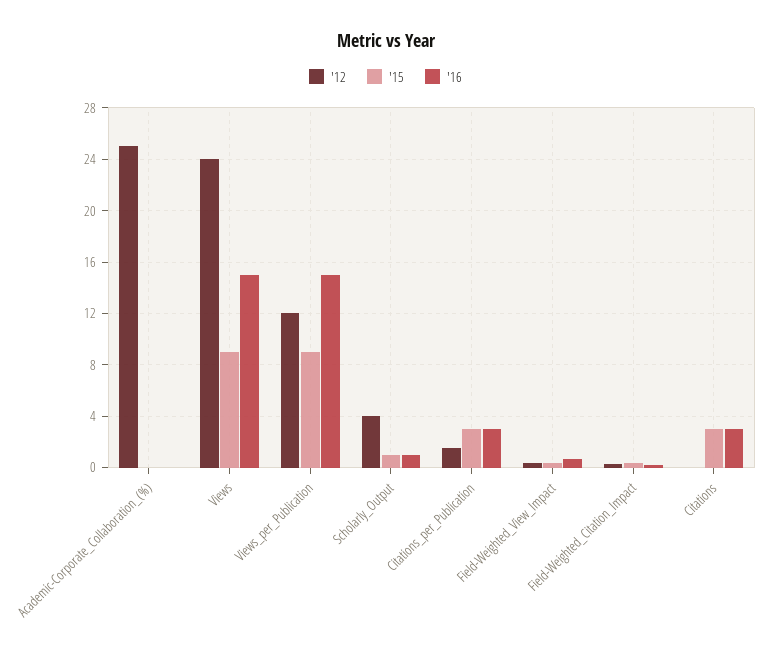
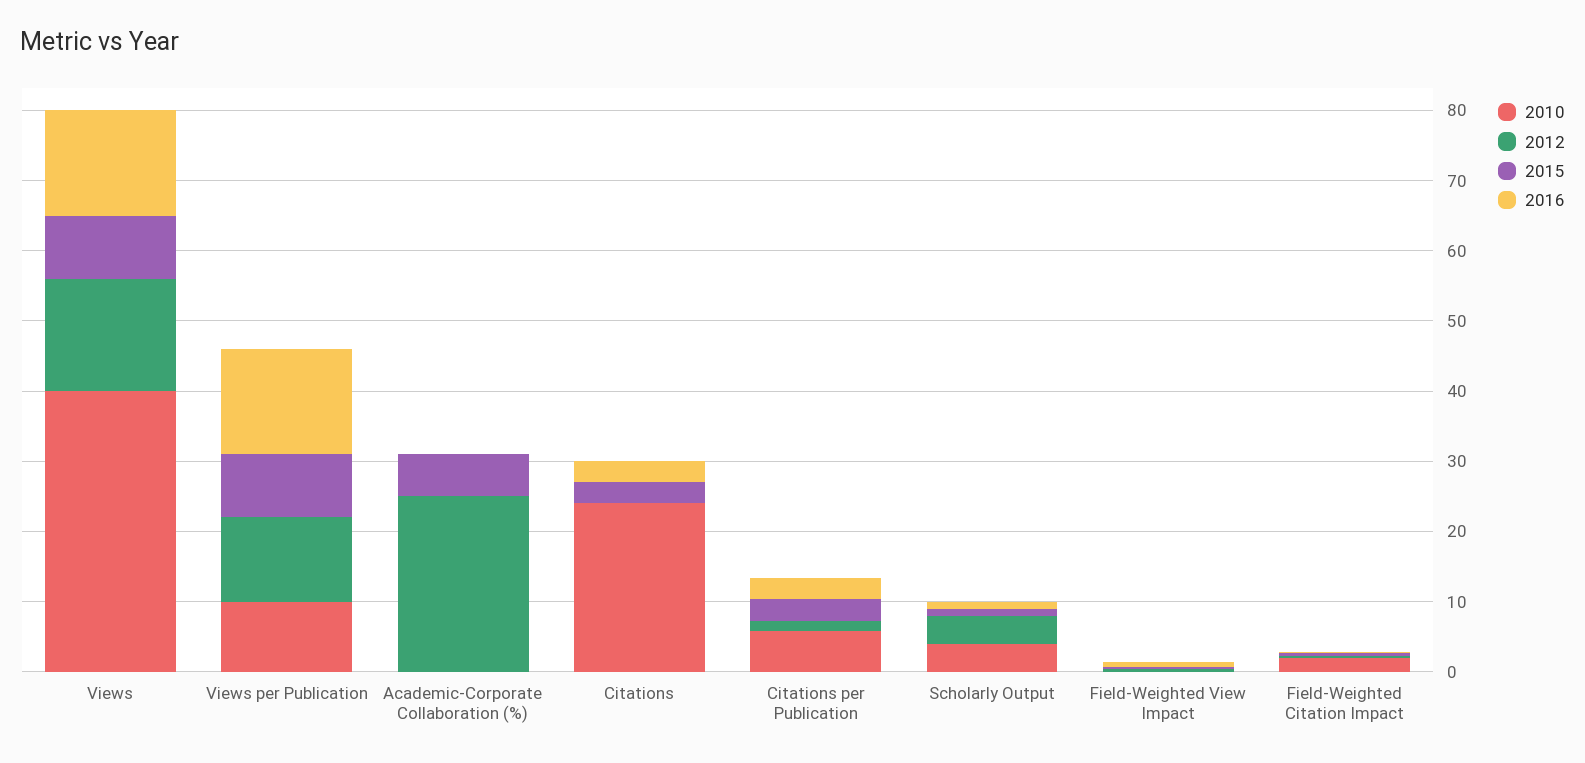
  {
    "'12": {
      "Academic-Corporate_Collaboration_(%)": 25,
-     "Views": 24,
+     "Views": 16,
      "Views_per_Publication": 12,
      "Scholarly_Output": 4,
      "Citations_per_Publication": 1.5,
      "Field-Weighted_View_Impact": 0.5,
      "Field-Weighted_Citation_Impact": 0.5,
      "Citations": 0
    },
    "'15": {
-     "Academic-Corporate_Collaboration_(%)": 0,
+     "Academic-Corporate_Collaboration_(%)": 6,
      "Views": 9,
      "Views_per_Publication": 9,
      "Scholarly_Output": 1,
      "Citations_per_Publication": 3,
      "Field-Weighted_View_Impact": 0.5,
      "Field-Weighted_Citation_Impact": 0.5,
      "Citations": 3
    },
    "'16": {
      "Academic-Corporate_Collaboration_(%)": 0,
      "Views": 15,
      "Views_per_Publication": 15,
      "Scholarly_Output": 1,
      "Citations_per_Publication": 3,
      "Field-Weighted_View_Impact": 0.5,
      "Field-Weighted_Citation_Impact": 0,
      "Citations": 3
-   }
+   },
+   "2010": {
+     "Views": 40,
+     "Views_per_Publication": 10,
+     "Academic-Corporate_Collaboration_(%)": 0,
+     "Citations": 24,
+     "Citations_per_Publication": 6,
+     "Scholarly_Output": 4,
+     "Field-Weighted_View_Impact": 0,
+     "Field-Weighted_Citation_Impact": 2
+   }
  }

